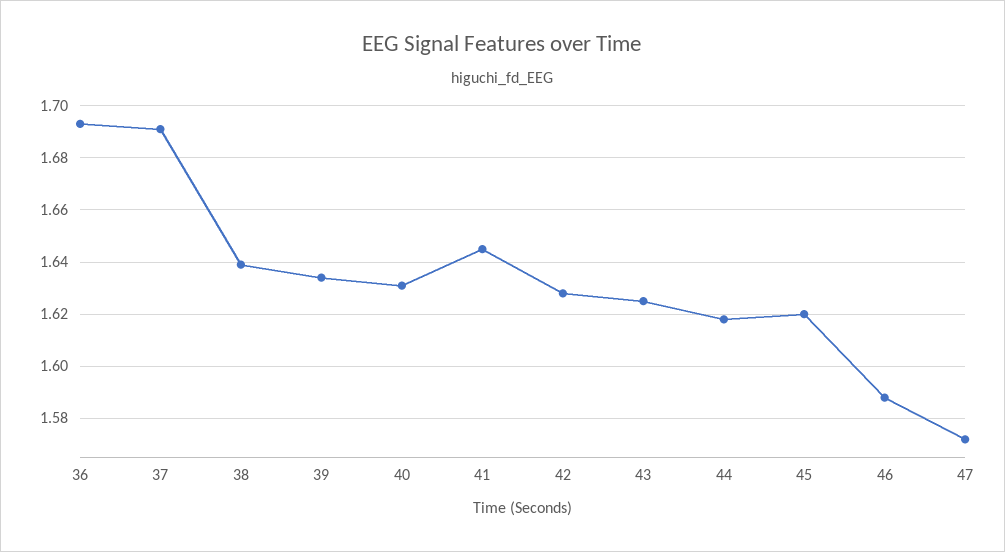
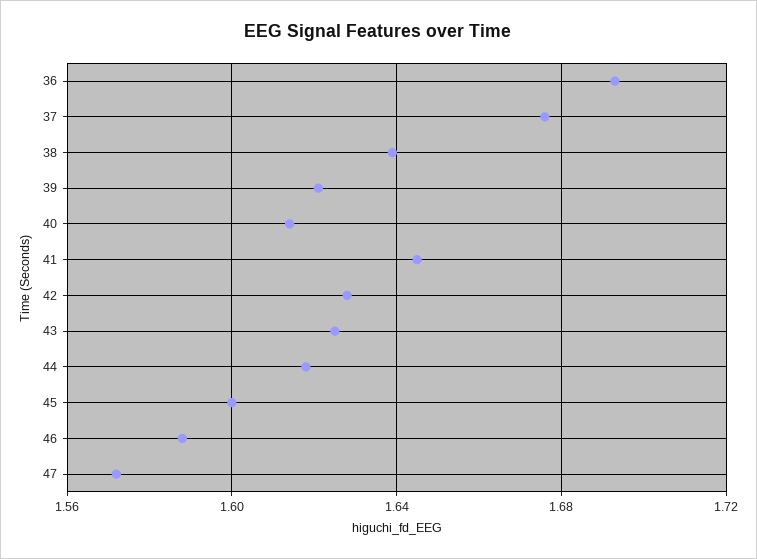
  {
    "36": 1.695,
-   "37": 1.69,
+   "37": 1.675,
    "38": 1.64,
-   "39": 1.635,
+   "39": 1.62,
-   "40": 1.63,
+   "40": 1.615,
    "41": 1.645,
    "42": 1.63,
    "43": 1.625,
    "44": 1.62,
-   "45": 1.62,
+   "45": 1.6,
    "46": 1.59,
    "47": 1.57
  }

